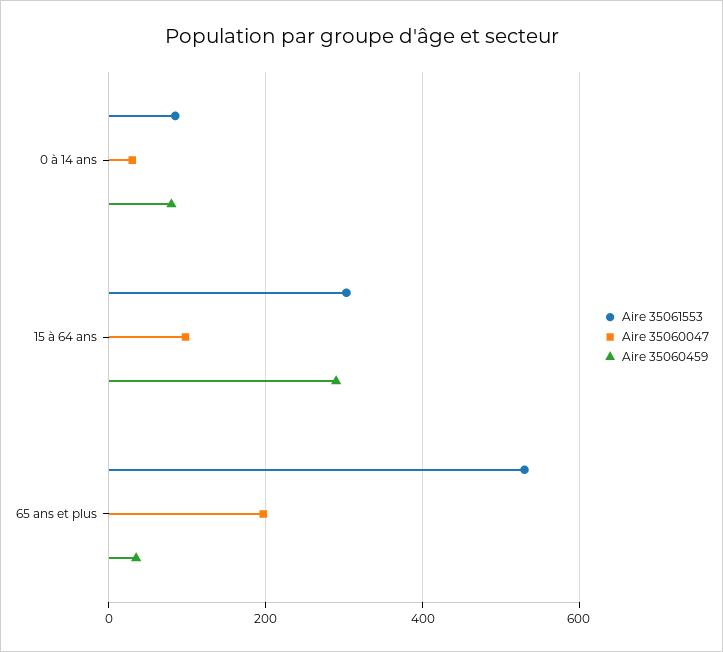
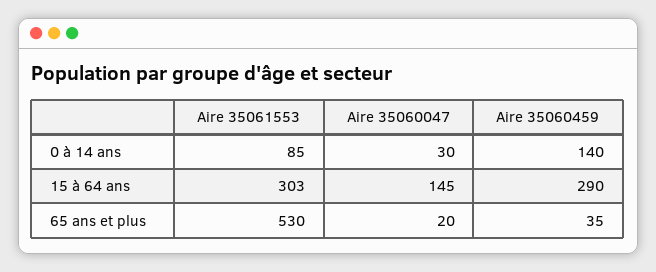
  {
    "Aire 35061553": {
      "0 à 14 ans": 85,
      "15 à 64 ans": 303,
      "65 ans et plus": 530
    },
    "Aire 35060047": {
      "0 à 14 ans": 30,
-     "15 à 64 ans": 100,
+     "15 à 64 ans": 145,
-     "65 ans et plus": 200
+     "65 ans et plus": 20
    },
    "Aire 35060459": {
-     "0 à 14 ans": 80,
+     "0 à 14 ans": 140,
      "15 à 64 ans": 290,
      "65 ans et plus": 35
    }
  }

